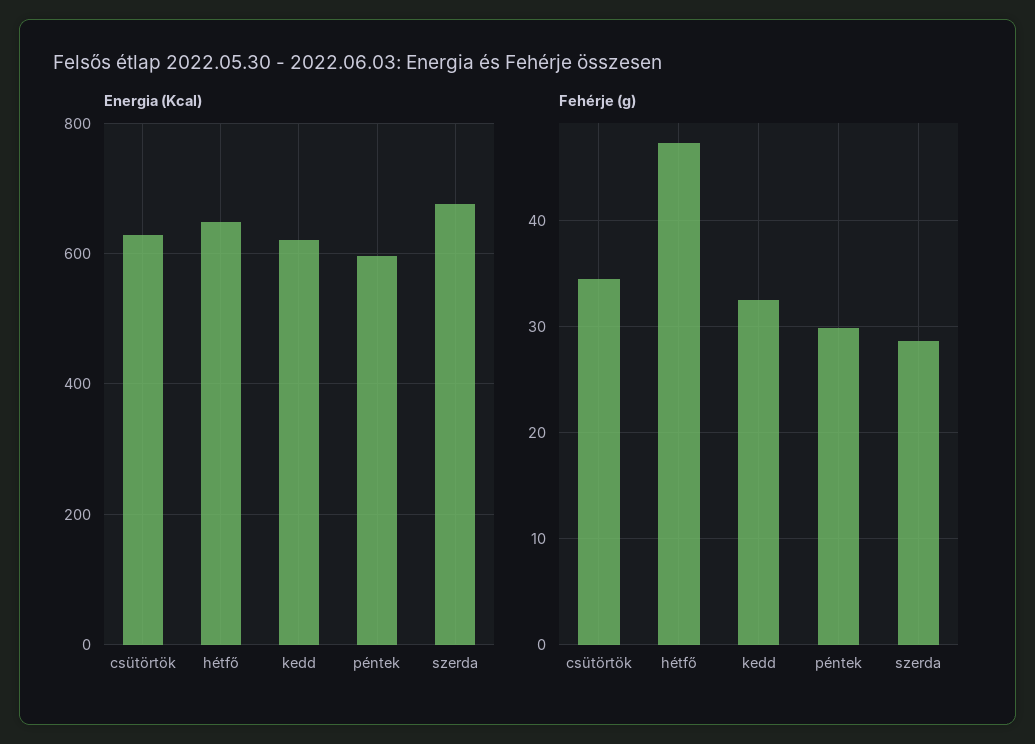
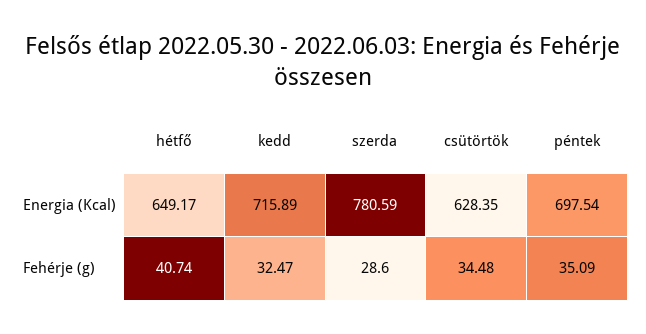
  {
    "Energia (Kcal)": {
      "csütörtök": 628.35,
      "hétfő": 649.17,
-     "kedd": 620,
+     "kedd": 715.89,
-     "péntek": 600,
+     "péntek": 697.54,
-     "szerda": 680
+     "szerda": 780.59
    },
    "Fehérje (g)": {
      "csütörtök": 34.48,
-     "hétfő": 47,
+     "hétfő": 40.74,
      "kedd": 32.47,
-     "péntek": 30,
+     "péntek": 35.09,
      "szerda": 28.6
    }
  }

